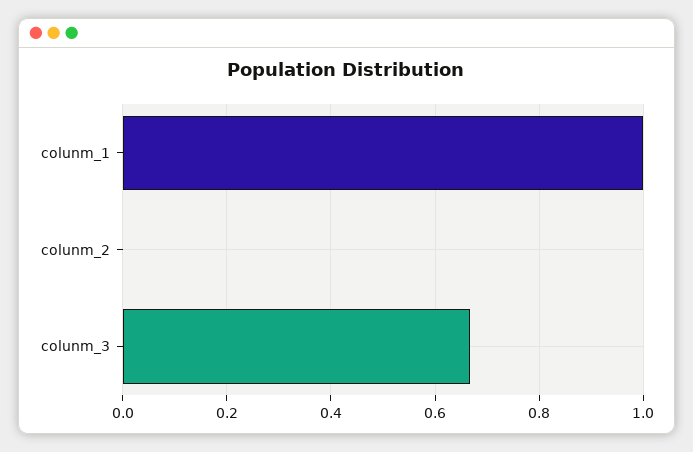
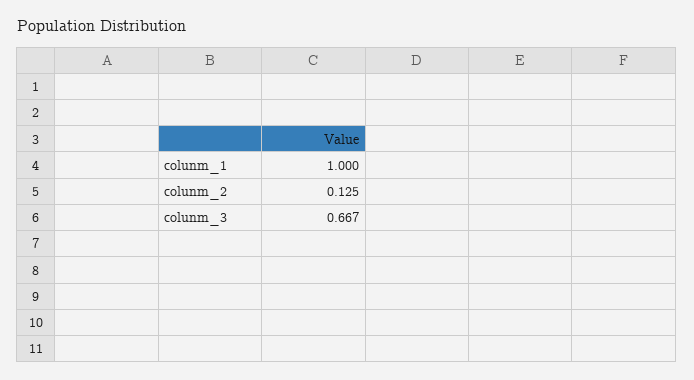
  {
    "colunm_1": 1,
-   "colunm_2": 0,
+   "colunm_2": 0.125,
    "colunm_3": 0.667
  }

